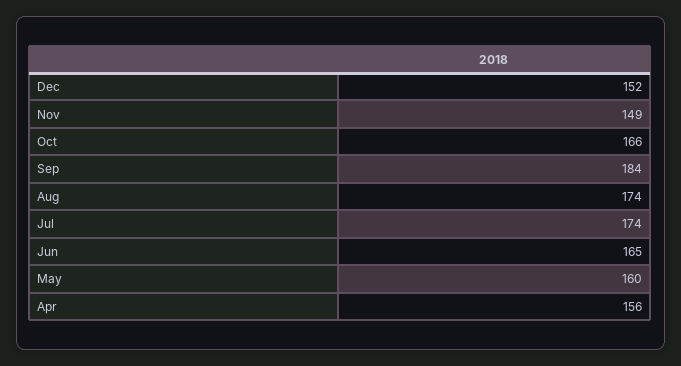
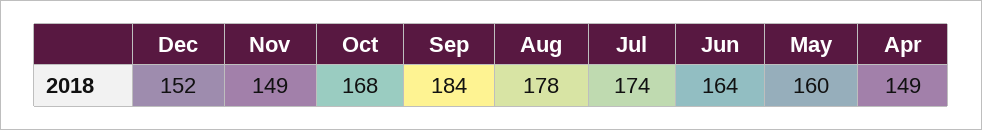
  {
    "Dec": 152,
    "Nov": 149,
-   "Oct": 166,
+   "Oct": 168,
    "Sep": 184,
-   "Aug": 174,
+   "Aug": 178,
    "Jul": 174,
-   "Jun": 165,
+   "Jun": 164,
    "May": 160,
-   "Apr": 156
+   "Apr": 149
  }

